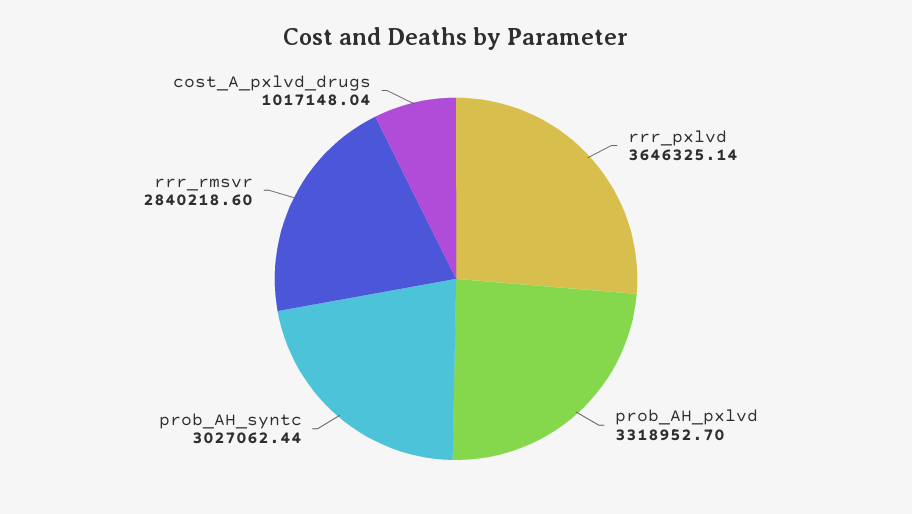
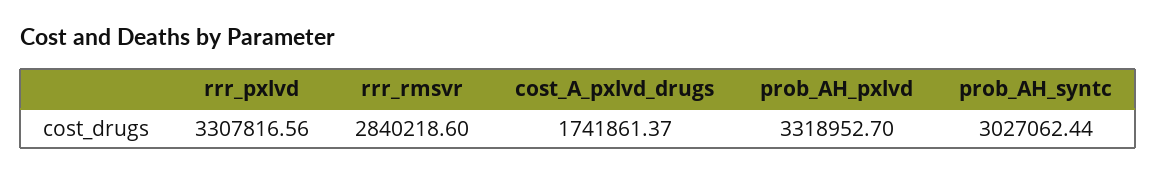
  {
-   "rrr_pxlvd": 3646325.14,
+   "rrr_pxlvd": 3307816.56,
    "prob_AH_pxlvd": 3318952.7,
    "prob_AH_syntc": 3027062.44,
    "rrr_rmsvr": 2840218.6,
-   "cost_A_pxlvd_drugs": 1017148.04
+   "cost_A_pxlvd_drugs": 1741861.37
  }

